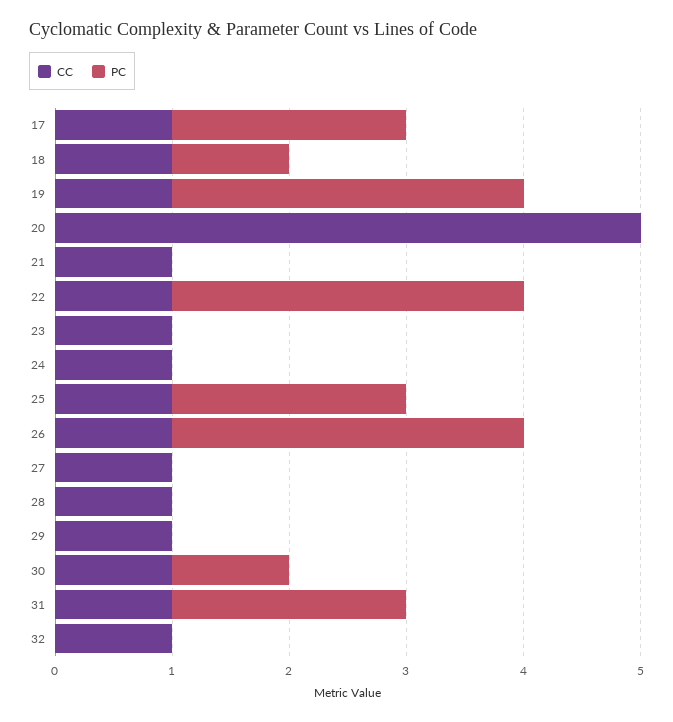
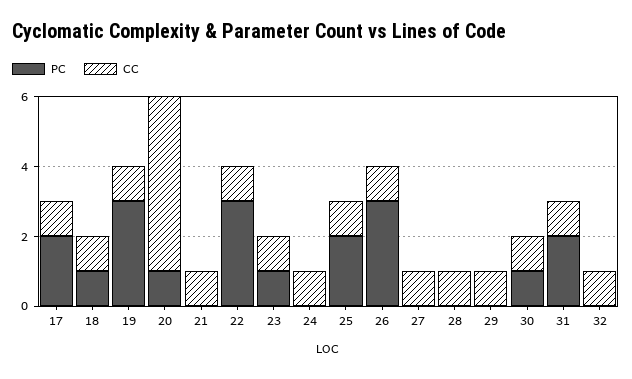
  {
    "CC": {
      "17": 1,
      "18": 1,
      "19": 1,
      "20": 5,
      "21": 1,
      "22": 1,
      "23": 1,
      "24": 1,
      "25": 1,
      "26": 1,
      "27": 1,
      "28": 1,
      "29": 1,
      "30": 1,
      "31": 1,
      "32": 1
    },
    "PC": {
      "17": 2,
      "18": 1,
      "19": 3,
-     "20": 0,
+     "20": 1,
      "21": 0,
      "22": 3,
-     "23": 0,
+     "23": 1,
      "24": 0,
      "25": 2,
      "26": 3,
      "27": 0,
      "28": 0,
      "29": 0,
      "30": 1,
      "31": 2,
      "32": 0
    }
  }

